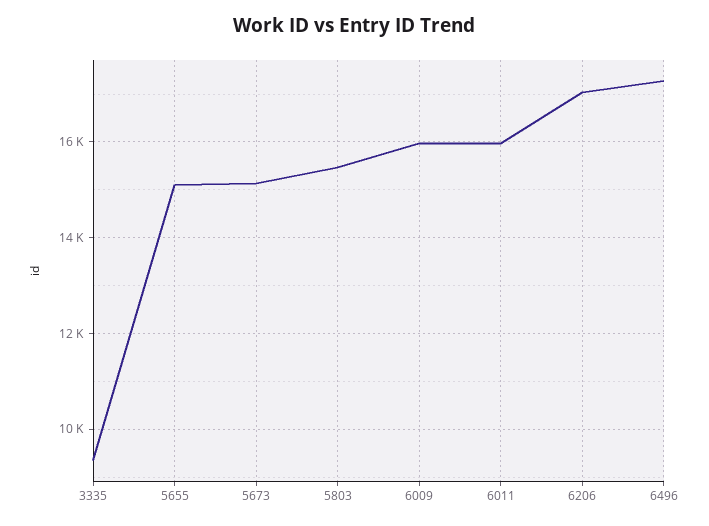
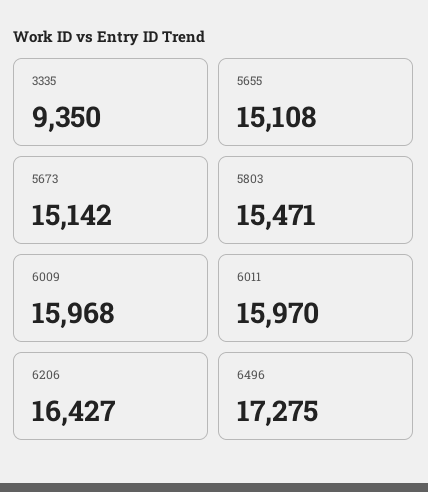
  {
    "3335": 9350,
    "5655": 15108,
    "5673": 15142,
    "5803": 15471,
    "6009": 15968,
    "6011": 15970,
-   "6206": 17000,
+   "6206": 16427,
    "6496": 17275
  }

